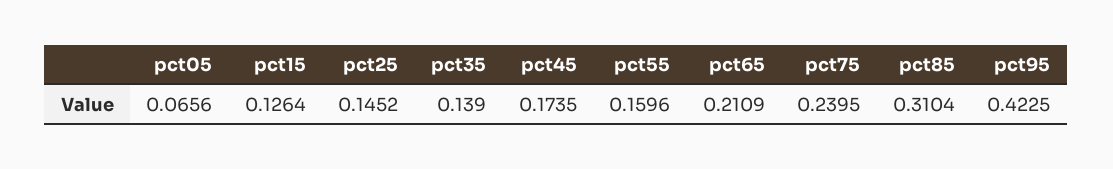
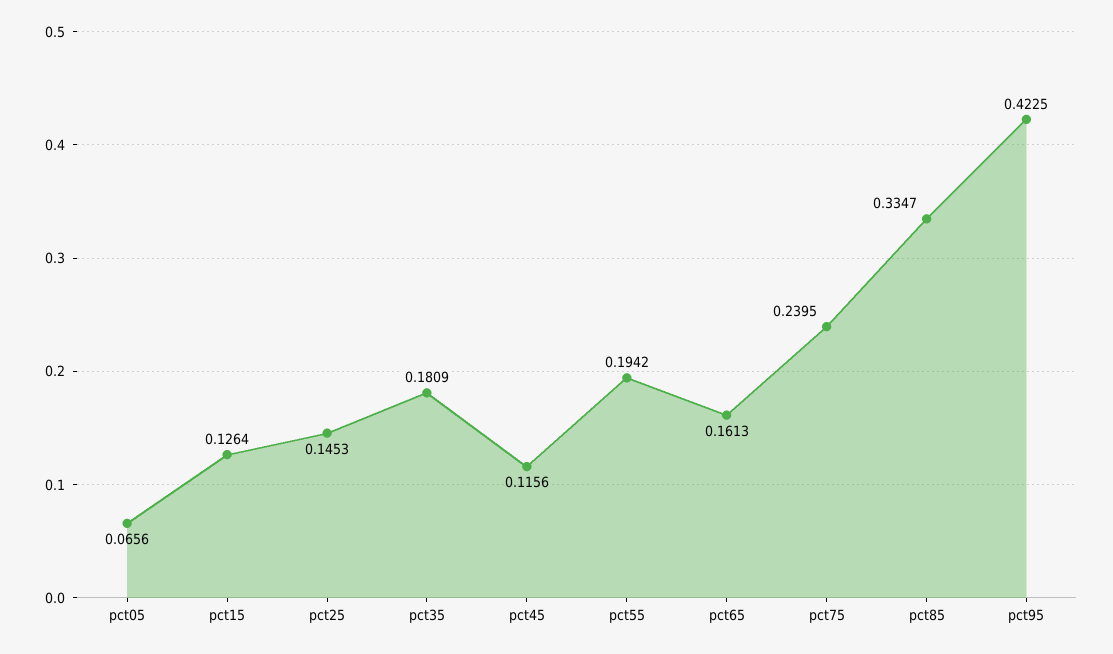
  {
    "pct05": 0.0656,
    "pct15": 0.1264,
-   "pct25": 0.1452,
+   "pct25": 0.1453,
-   "pct35": 0.139,
+   "pct35": 0.1809,
-   "pct45": 0.1735,
+   "pct45": 0.1156,
-   "pct55": 0.1596,
+   "pct55": 0.1942,
-   "pct65": 0.2109,
+   "pct65": 0.1613,
    "pct75": 0.2395,
-   "pct85": 0.3104,
+   "pct85": 0.3347,
    "pct95": 0.4225
  }

